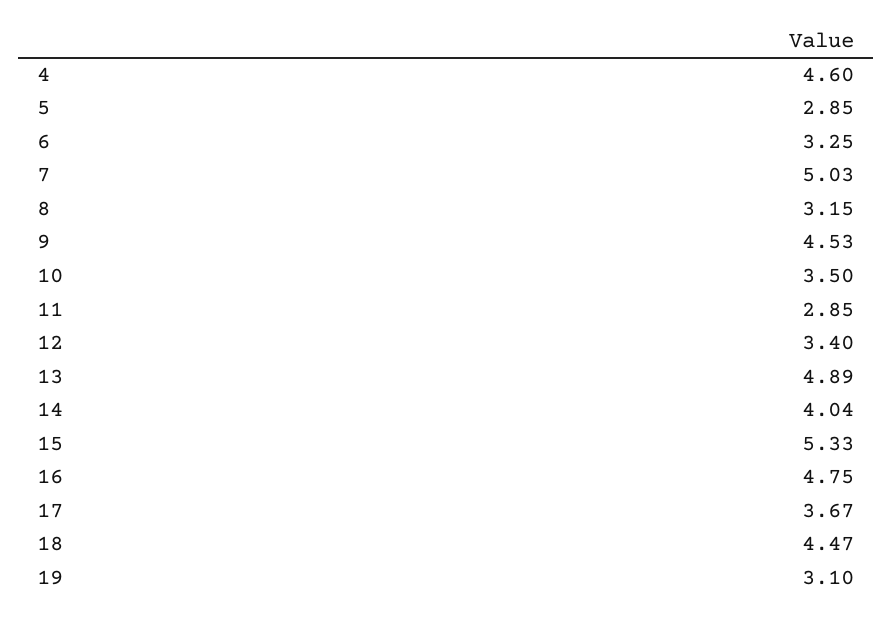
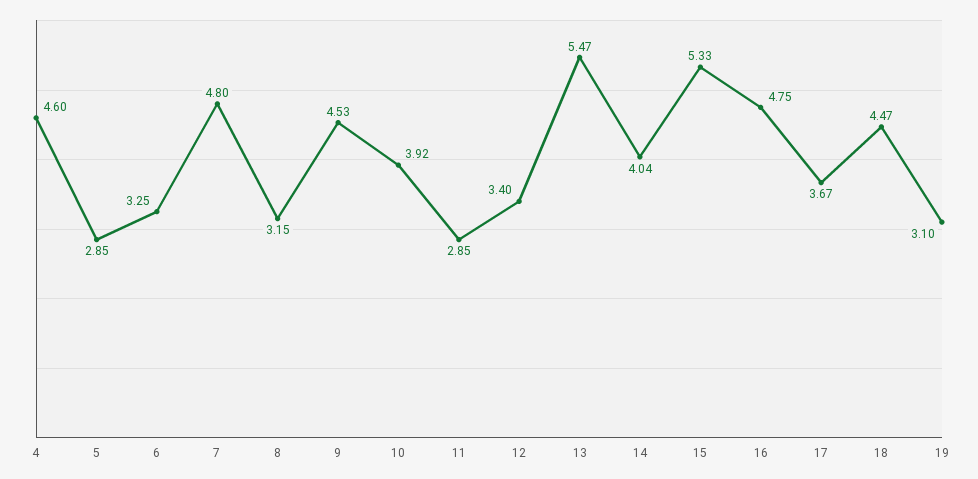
  {
    "4": 4.6,
    "5": 2.85,
    "6": 3.25,
-   "7": 5.03,
+   "7": 4.8,
    "8": 3.15,
    "9": 4.53,
-   "10": 3.5,
+   "10": 3.92,
    "11": 2.85,
    "12": 3.4,
-   "13": 4.89,
+   "13": 5.47,
    "14": 4.04,
    "15": 5.33,
    "16": 4.75,
    "17": 3.67,
    "18": 4.47,
    "19": 3.1
  }

